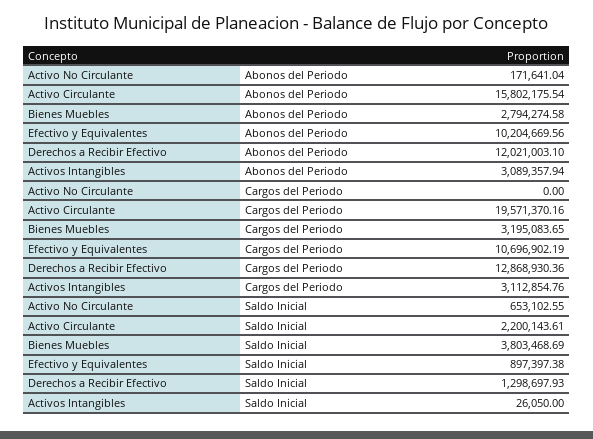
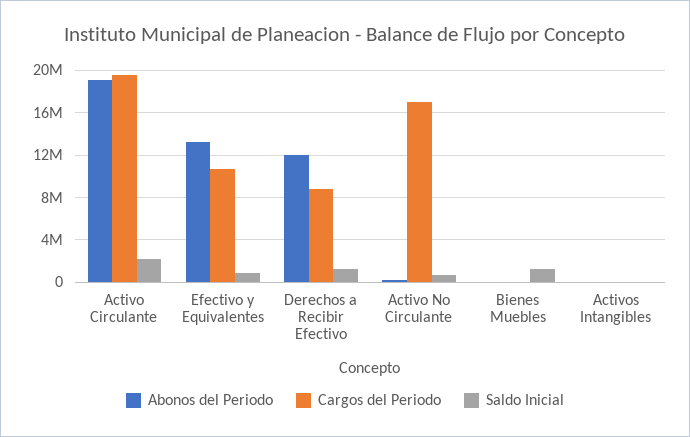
  {
    "Abonos del Periodo": {
      "Activo No Circulante": 171641.04,
-     "Activo Circulante": 15802175.54,
+     "Activo Circulante": 19000000,
-     "Bienes Muebles": 2794274.58,
+     "Bienes Muebles": 0,
-     "Efectivo y Equivalentes": 10204669.56,
+     "Efectivo y Equivalentes": 13000000,
      "Derechos a Recibir Efectivo": 12021003.1,
-     "Activos Intangibles": 3089357.94
+     "Activos Intangibles": 0
    },
    "Cargos del Periodo": {
-     "Activo No Circulante": 0,
+     "Activo No Circulante": 17000000,
      "Activo Circulante": 19571370.16,
-     "Bienes Muebles": 3195083.65,
+     "Bienes Muebles": 0,
      "Efectivo y Equivalentes": 10696902.19,
-     "Derechos a Recibir Efectivo": 12868930.36,
+     "Derechos a Recibir Efectivo": 9000000,
-     "Activos Intangibles": 3112854.76
+     "Activos Intangibles": 0
    },
    "Saldo Inicial": {
      "Activo No Circulante": 653102.55,
      "Activo Circulante": 2200143.61,
-     "Bienes Muebles": 3803468.69,
+     "Bienes Muebles": 1000000,
      "Efectivo y Equivalentes": 897397.38,
      "Derechos a Recibir Efectivo": 1298697.93,
      "Activos Intangibles": 26050
    }
  }

